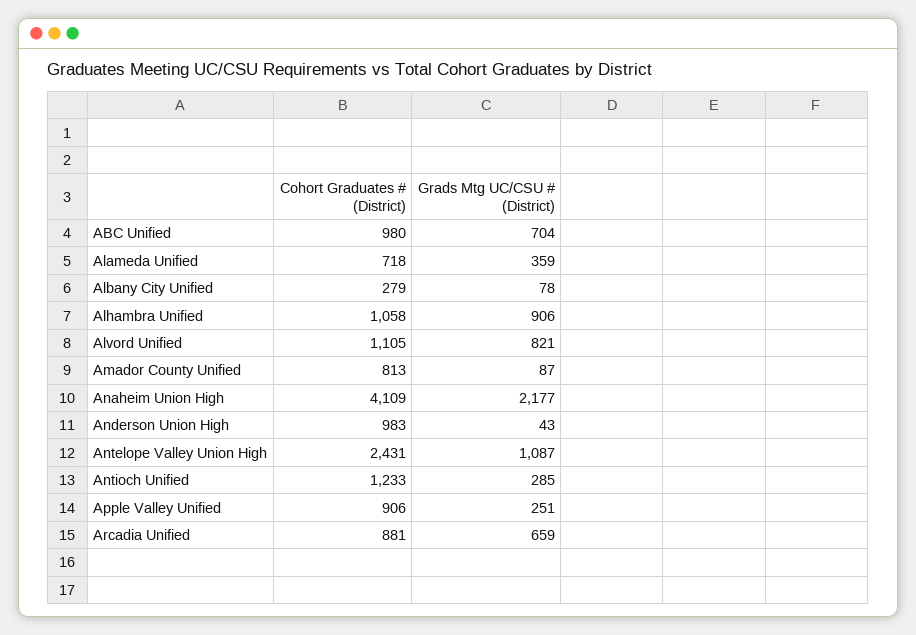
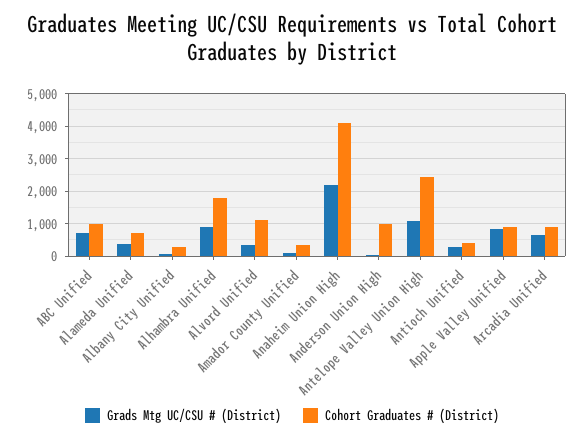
  {
    "Cohort Graduates # (District)": {
      "ABC Unified": 980,
      "Alameda Unified": 718,
      "Albany City Unified": 279,
-     "Alhambra Unified": 1058,
+     "Alhambra Unified": 1800,
      "Alvord Unified": 1105,
-     "Amador County Unified": 813,
+     "Amador County Unified": 400,
      "Anaheim Union High": 4109,
      "Anderson Union High": 983,
      "Antelope Valley Union High": 2431,
-     "Antioch Unified": 1233,
+     "Antioch Unified": 400,
      "Apple Valley Unified": 906,
      "Arcadia Unified": 881
    },
    "Grads Mtg UC/CSU # (District)": {
      "ABC Unified": 704,
      "Alameda Unified": 359,
      "Albany City Unified": 78,
      "Alhambra Unified": 906,
-     "Alvord Unified": 821,
+     "Alvord Unified": 400,
      "Amador County Unified": 87,
      "Anaheim Union High": 2177,
      "Anderson Union High": 43,
      "Antelope Valley Union High": 1087,
      "Antioch Unified": 285,
-     "Apple Valley Unified": 251,
+     "Apple Valley Unified": 800,
      "Arcadia Unified": 659
    }
  }

